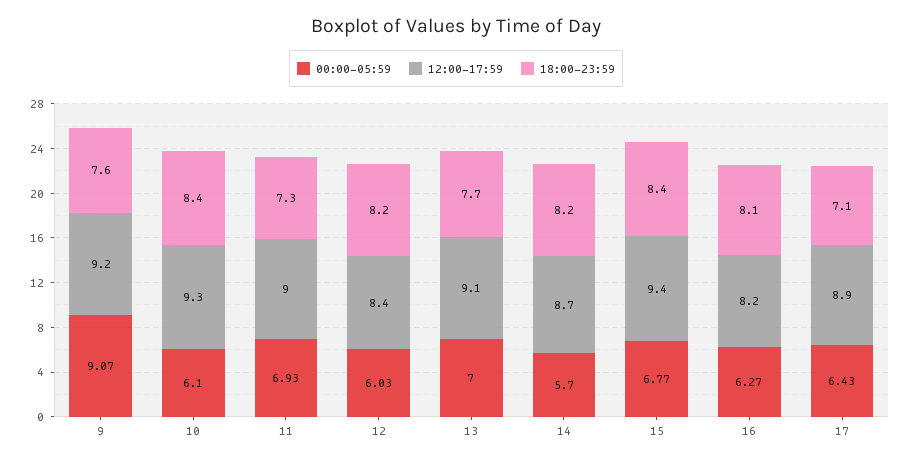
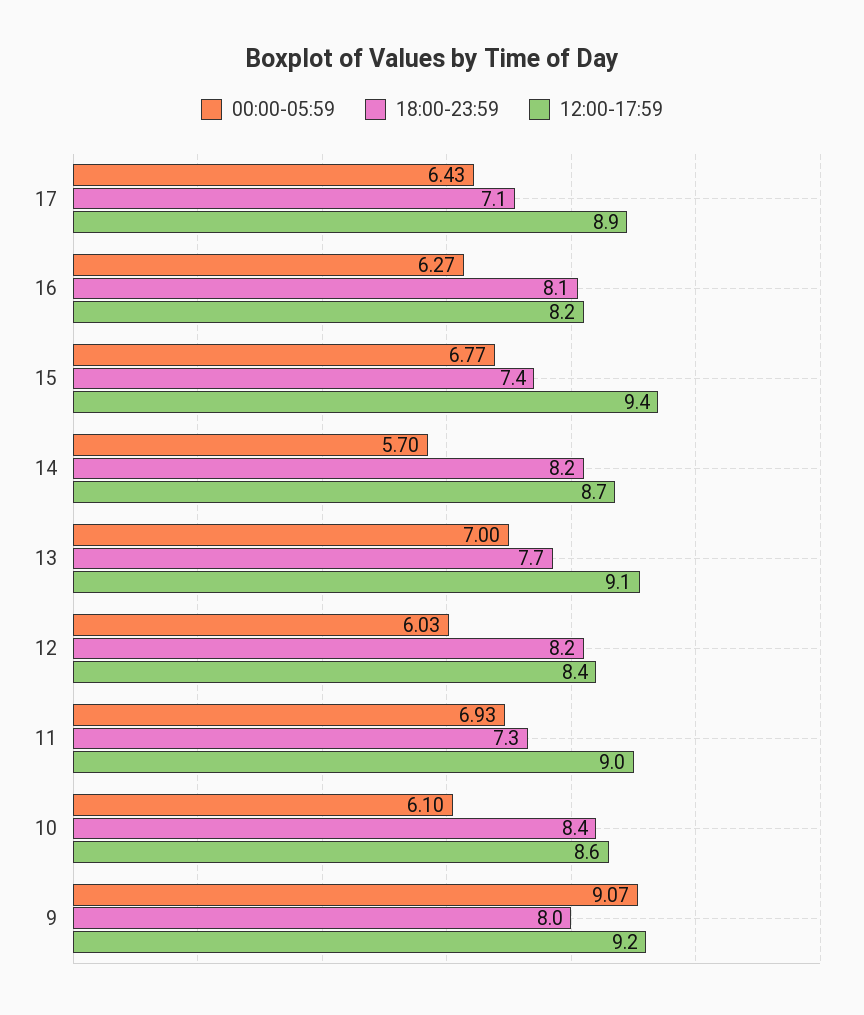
  {
    "00:00-05:59": {
      "9": 9.07,
      "10": 6.1,
      "11": 6.93,
      "12": 6.03,
      "13": 7,
      "14": 5.7,
      "15": 6.77,
      "16": 6.27,
      "17": 6.43
    },
    "12:00-17:59": {
      "9": 9.2,
-     "10": 9.3,
+     "10": 8.6,
      "11": 9,
      "12": 8.4,
      "13": 9.1,
      "14": 8.7,
      "15": 9.4,
      "16": 8.2,
      "17": 8.9
    },
    "18:00-23:59": {
-     "9": 7.6,
+     "9": 8,
      "10": 8.4,
      "11": 7.3,
      "12": 8.2,
      "13": 7.7,
      "14": 8.2,
-     "15": 8.4,
+     "15": 7.4,
      "16": 8.1,
      "17": 7.1
    }
  }

